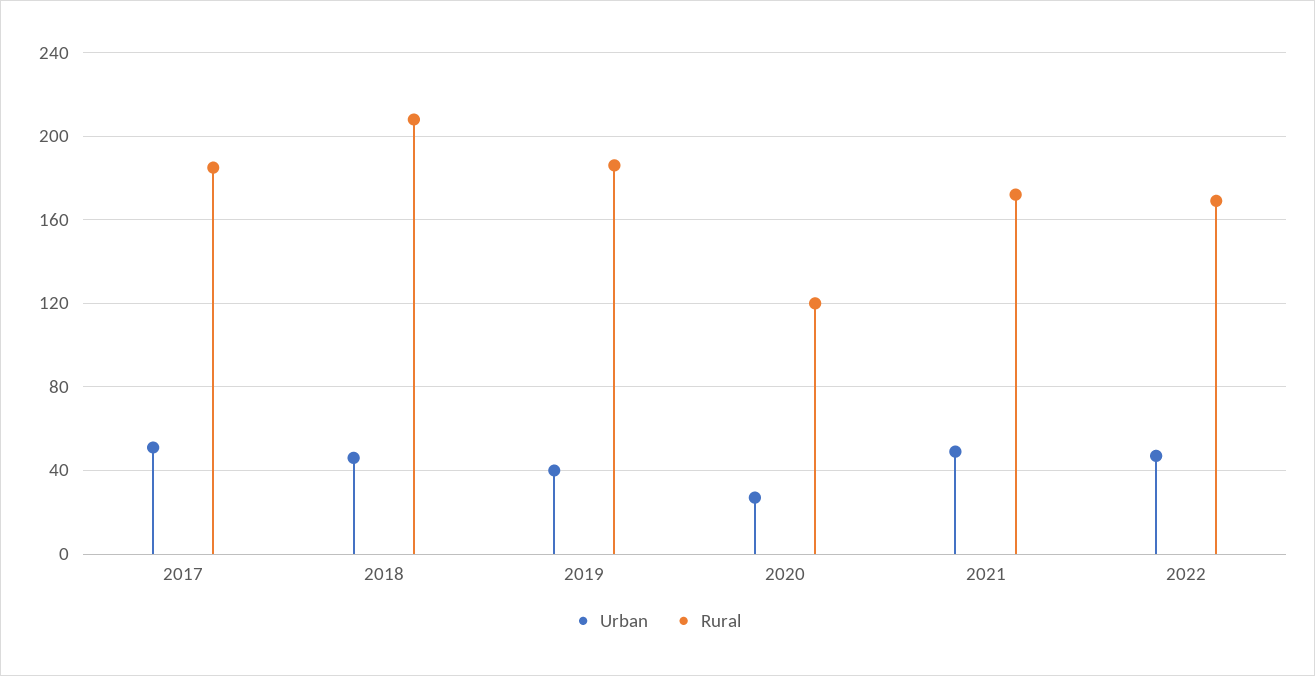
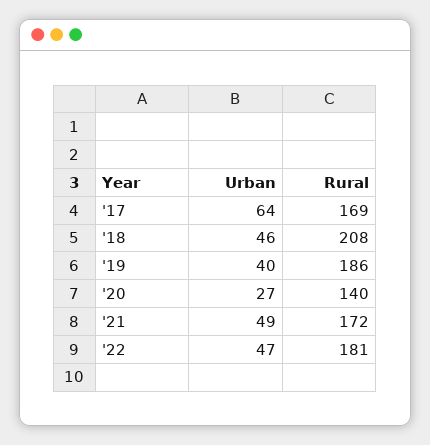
  {
    "Urban": {
-     "2017": 50,
+     "2017": 64,
      "2018": 46,
      "2019": 40,
      "2020": 27,
      "2021": 49,
      "2022": 47
    },
    "Rural": {
-     "2017": 185,
+     "2017": 169,
      "2018": 208,
      "2019": 186,
-     "2020": 120,
+     "2020": 140,
      "2021": 172,
-     "2022": 170
+     "2022": 181
    }
  }

